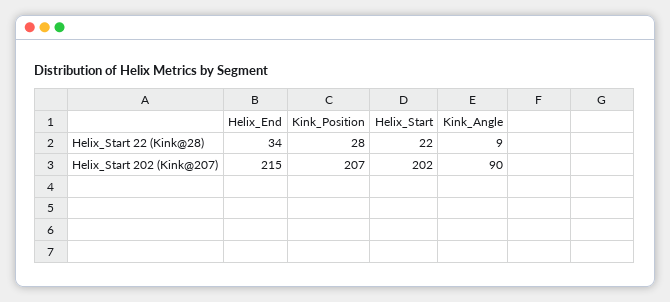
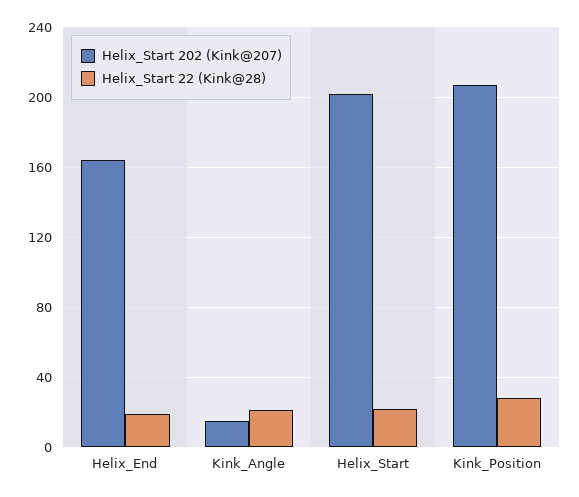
  {
    "Helix_Start 22 (Kink@28)": {
-     "Helix_End": 34,
+     "Helix_End": 20,
      "Kink_Position": 28,
      "Helix_Start": 22,
-     "Kink_Angle": 9
+     "Kink_Angle": 20
    },
    "Helix_Start 202 (Kink@207)": {
-     "Helix_End": 215,
+     "Helix_End": 165,
      "Kink_Position": 207,
      "Helix_Start": 202,
-     "Kink_Angle": 90
+     "Kink_Angle": 15
    }
  }

